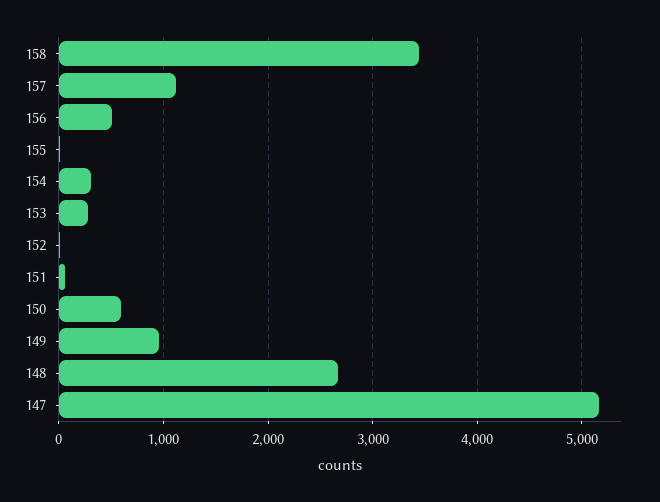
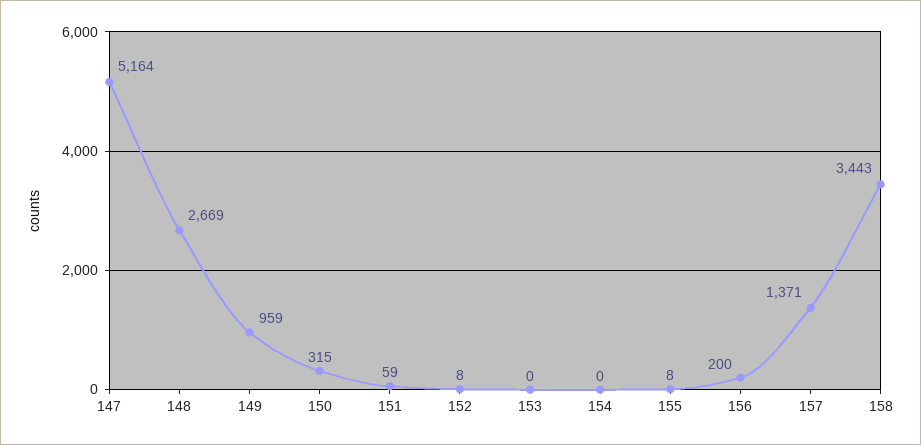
  {
    "158": 3443,
-   "157": 1100,
+   "157": 1371,
-   "156": 500,
+   "156": 200,
    "155": 8,
-   "154": 300,
+   "154": 0,
-   "153": 300,
+   "153": 0,
    "152": 8,
    "151": 59,
-   "150": 600,
+   "150": 315,
    "149": 959,
    "148": 2669,
    "147": 5164
  }

